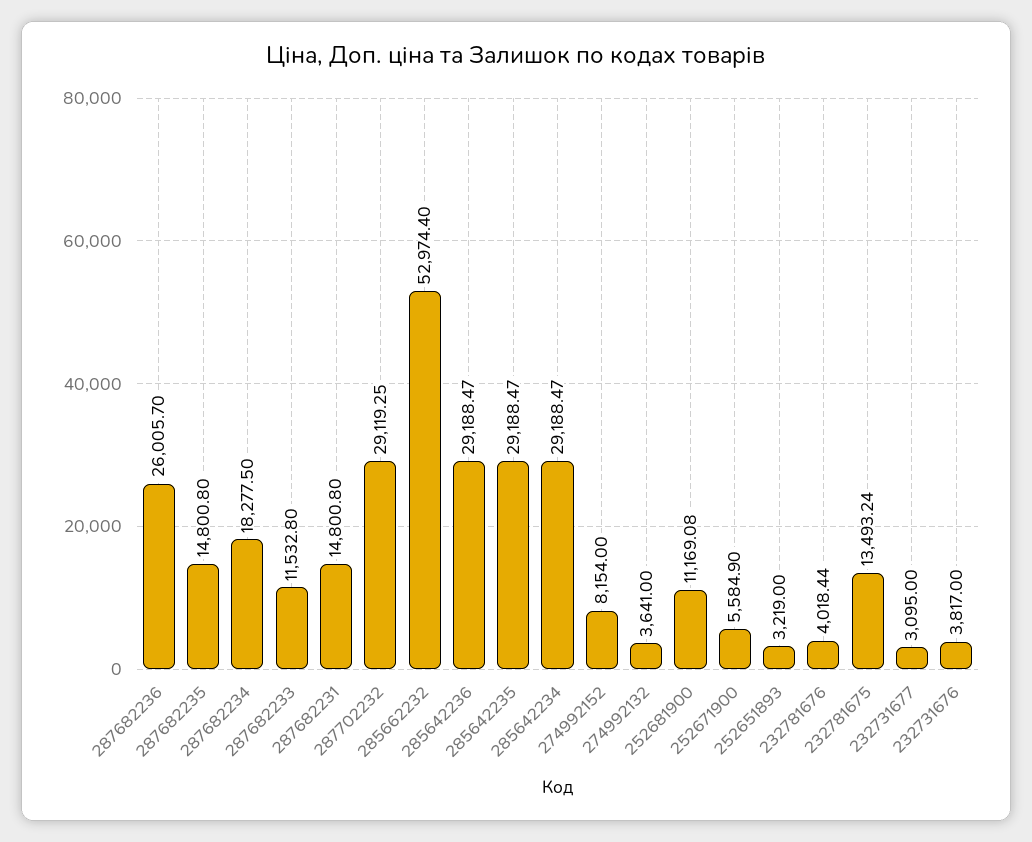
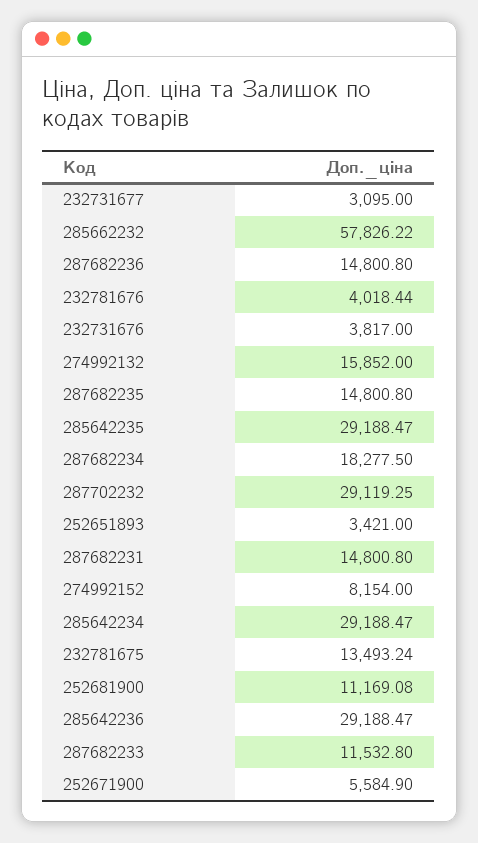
  {
-   "287682236": 26005.7,
+   "287682236": 14800.8,
    "287682235": 14800.8,
    "287682234": 18277.5,
    "287682233": 11532.8,
    "287682231": 14800.8,
    "287702232": 29119.25,
-   "285662232": 52974.4,
+   "285662232": 57826.22,
    "285642236": 29188.47,
    "285642235": 29188.47,
    "285642234": 29188.47,
    "274992152": 8154,
-   "274992132": 3641,
+   "274992132": 15852,
    "252681900": 11169.08,
    "252671900": 5584.9,
-   "252651893": 3219,
+   "252651893": 3421,
    "232781676": 4018.44,
    "232781675": 13493.24,
    "232731677": 3095,
    "232731676": 3817
  }

